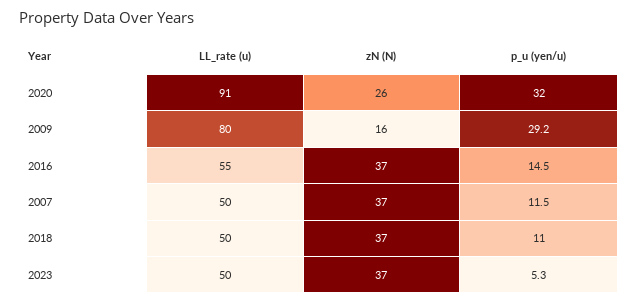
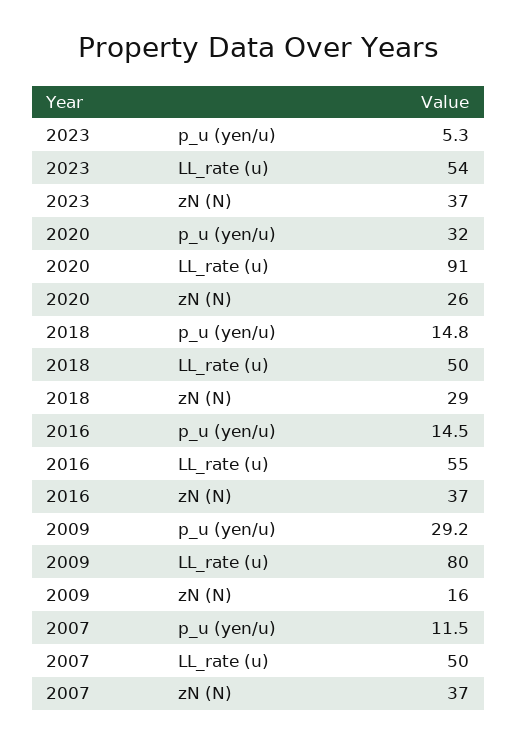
  {
    "LL_rate (u)": {
      "2020": 91,
      "2009": 80,
      "2016": 55,
      "2007": 50,
      "2018": 50,
-     "2023": 50
+     "2023": 54
    },
    "zN (N)": {
      "2020": 26,
      "2009": 16,
      "2016": 37,
      "2007": 37,
-     "2018": 37,
+     "2018": 29,
      "2023": 37
    },
    "p_u (yen/u)": {
      "2020": 32,
      "2009": 29.2,
      "2016": 14.5,
      "2007": 11.5,
-     "2018": 11,
+     "2018": 14.8,
      "2023": 5.3
    }
  }

